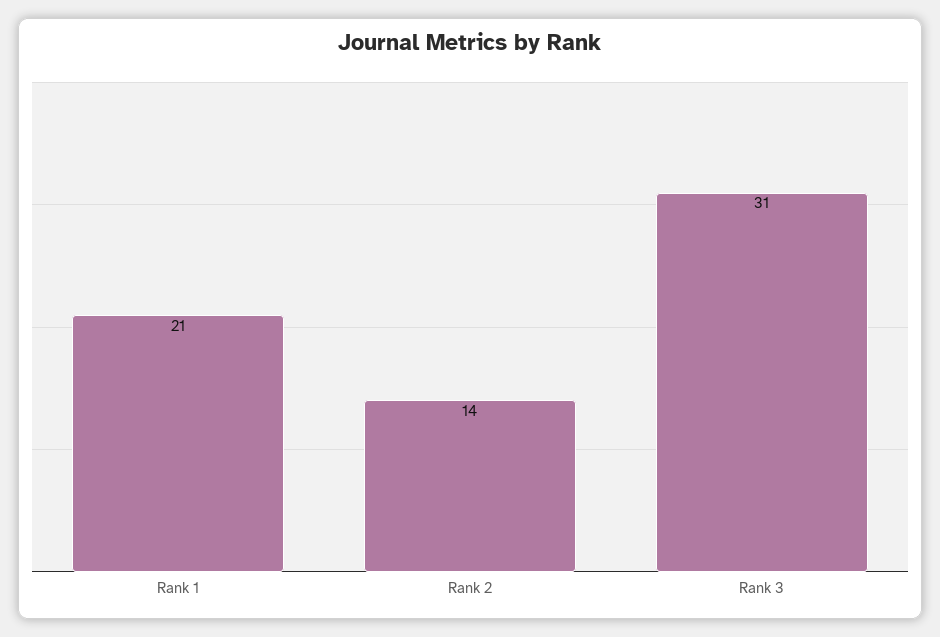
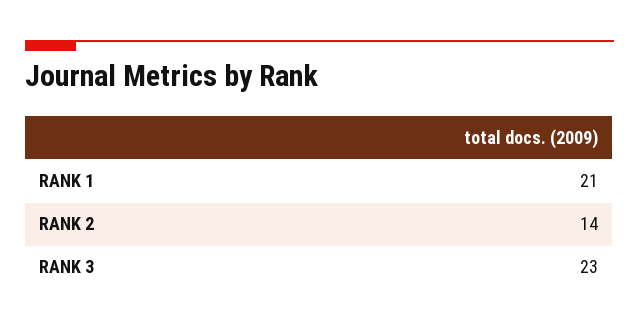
  {
    "Rank 1": 21,
    "Rank 2": 14,
-   "Rank 3": 31
+   "Rank 3": 23
  }

